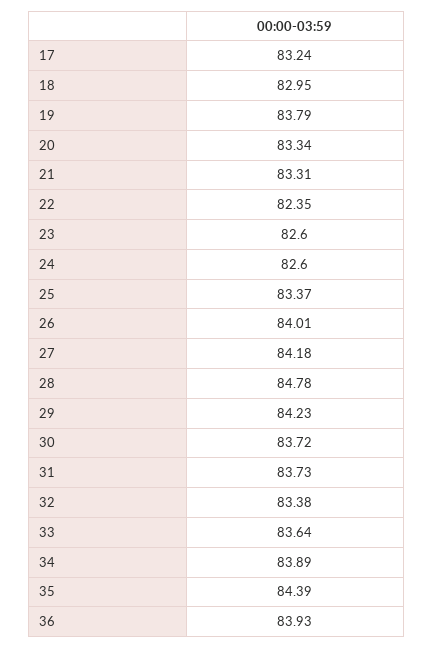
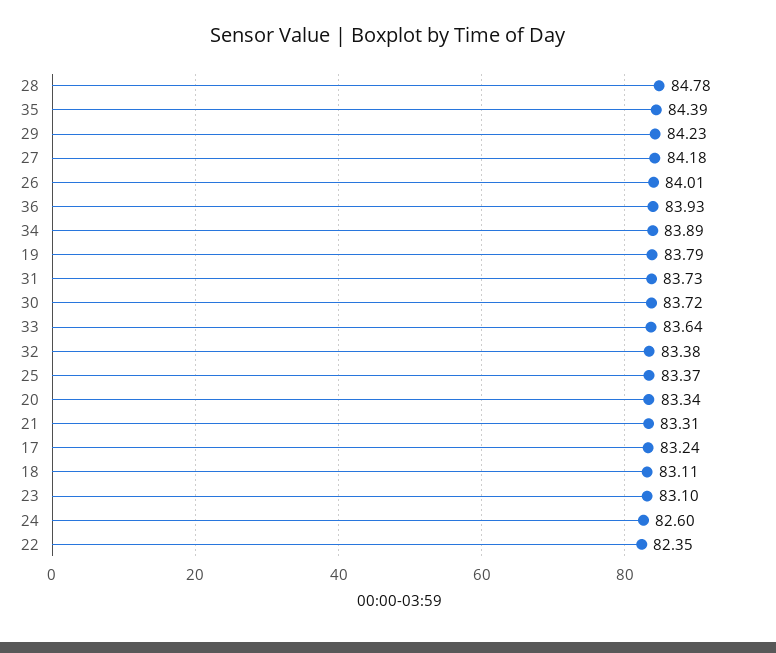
  {
    "17": 83.24,
-   "18": 82.95,
+   "18": 83.11,
    "19": 83.79,
    "20": 83.34,
    "21": 83.31,
    "22": 82.35,
-   "23": 82.6,
+   "23": 83.1,
    "24": 82.6,
    "25": 83.37,
    "26": 84.01,
    "27": 84.18,
    "28": 84.78,
    "29": 84.23,
    "30": 83.72,
    "31": 83.73,
    "32": 83.38,
    "33": 83.64,
    "34": 83.89,
    "35": 84.39,
    "36": 83.93
  }

